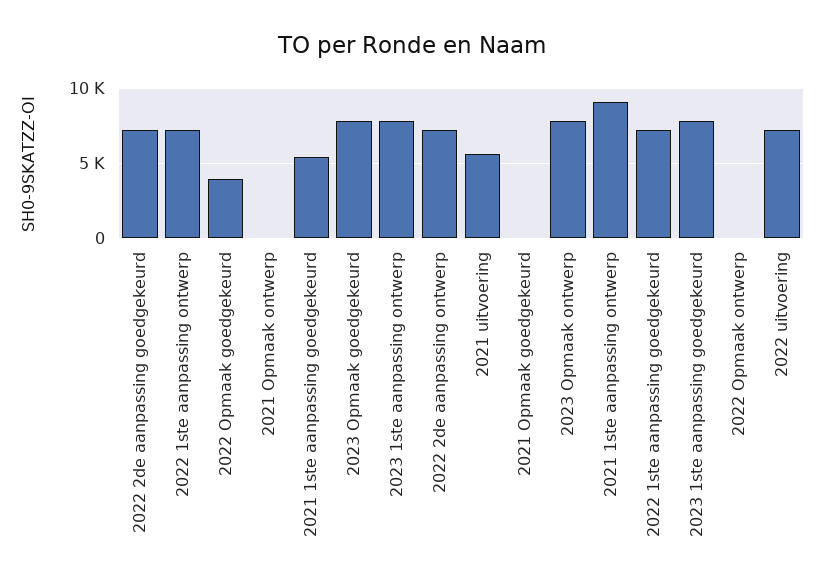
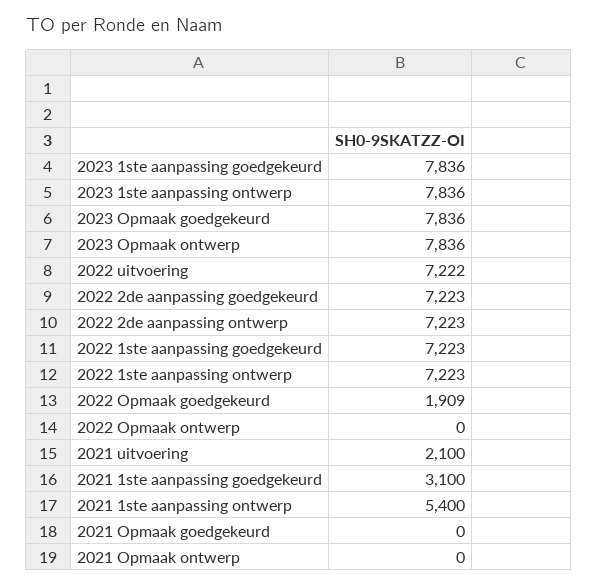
  {
    "2022 2de aanpassing goedgekeurd": 7223,
    "2022 1ste aanpassing ontwerp": 7223,
-   "2022 Opmaak goedgekeurd": 4000,
+   "2022 Opmaak goedgekeurd": 1909,
    "2021 Opmaak ontwerp": 0,
-   "2021 1ste aanpassing goedgekeurd": 5500,
+   "2021 1ste aanpassing goedgekeurd": 3100,
    "2023 Opmaak goedgekeurd": 7836,
    "2023 1ste aanpassing ontwerp": 7836,
    "2022 2de aanpassing ontwerp": 7223,
-   "2021 uitvoering": 5500,
+   "2021 uitvoering": 2100,
    "2021 Opmaak goedgekeurd": 0,
    "2023 Opmaak ontwerp": 7836,
-   "2021 1ste aanpassing ontwerp": 9000,
+   "2021 1ste aanpassing ontwerp": 5400,
    "2022 1ste aanpassing goedgekeurd": 7223,
    "2023 1ste aanpassing goedgekeurd": 7836,
    "2022 Opmaak ontwerp": 0,
    "2022 uitvoering": 7222
  }

